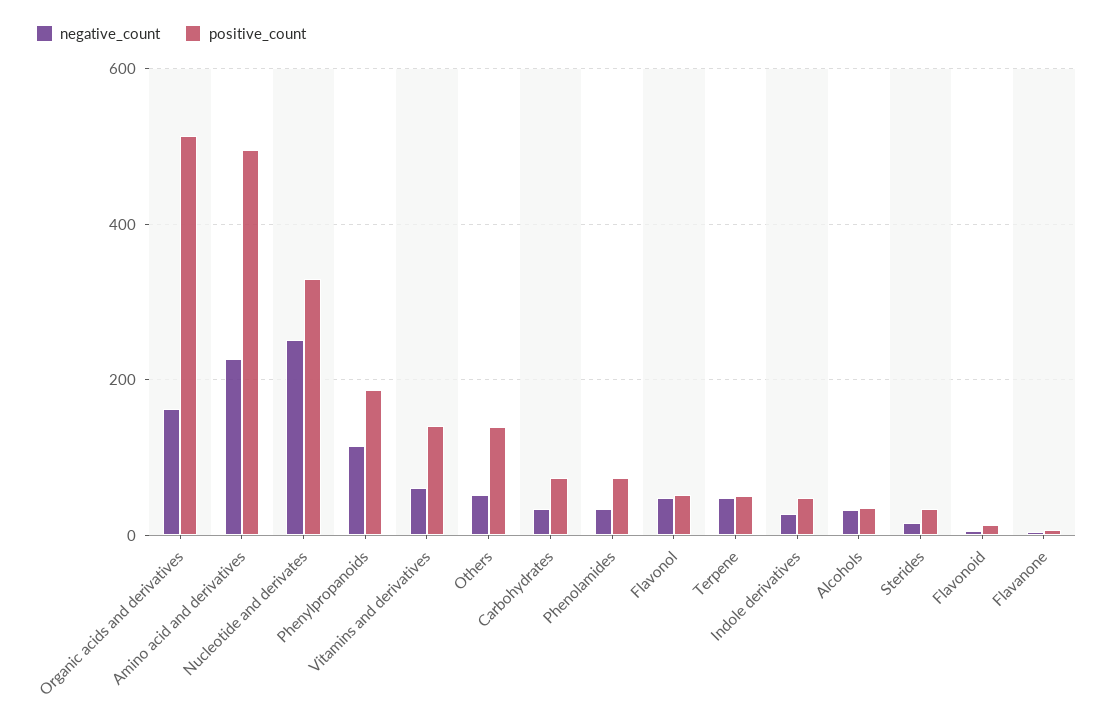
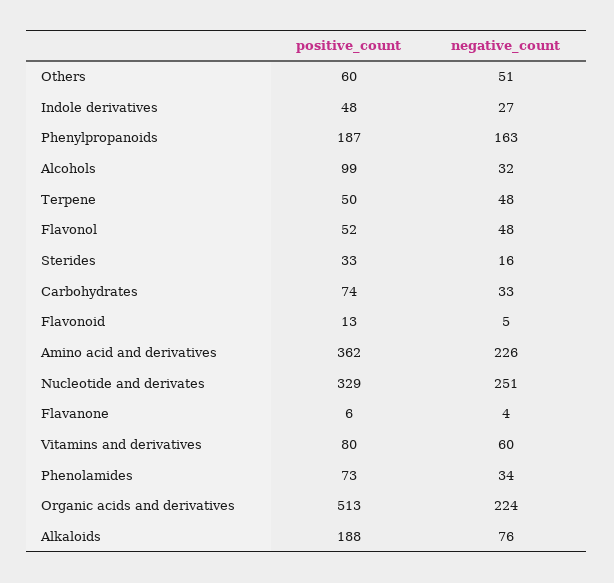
  {
    "negative_count": {
-     "Organic acids and derivatives": 160,
+     "Organic acids and derivatives": 224,
      "Amino acid and derivatives": 226,
      "Nucleotide and derivates": 251,
-     "Phenylpropanoids": 120,
+     "Phenylpropanoids": 163,
      "Vitamins and derivatives": 60,
      "Others": 51,
      "Carbohydrates": 33,
      "Phenolamides": 34,
      "Flavonol": 48,
      "Terpene": 48,
      "Indole derivatives": 27,
      "Alcohols": 32,
      "Sterides": 16,
      "Flavonoid": 5,
-     "Flavanone": 4
+     "Flavanone": 4,
+     "Alkaloids": 76
    },
    "positive_count": {
      "Organic acids and derivatives": 513,
-     "Amino acid and derivatives": 500,
+     "Amino acid and derivatives": 362,
      "Nucleotide and derivates": 329,
      "Phenylpropanoids": 187,
-     "Vitamins and derivatives": 140,
+     "Vitamins and derivatives": 80,
-     "Others": 140,
+     "Others": 60,
      "Carbohydrates": 74,
      "Phenolamides": 73,
      "Flavonol": 52,
      "Terpene": 50,
      "Indole derivatives": 48,
-     "Alcohols": 40,
+     "Alcohols": 99,
      "Sterides": 33,
      "Flavonoid": 13,
-     "Flavanone": 6
+     "Flavanone": 6,
+     "Alkaloids": 188
    }
  }

